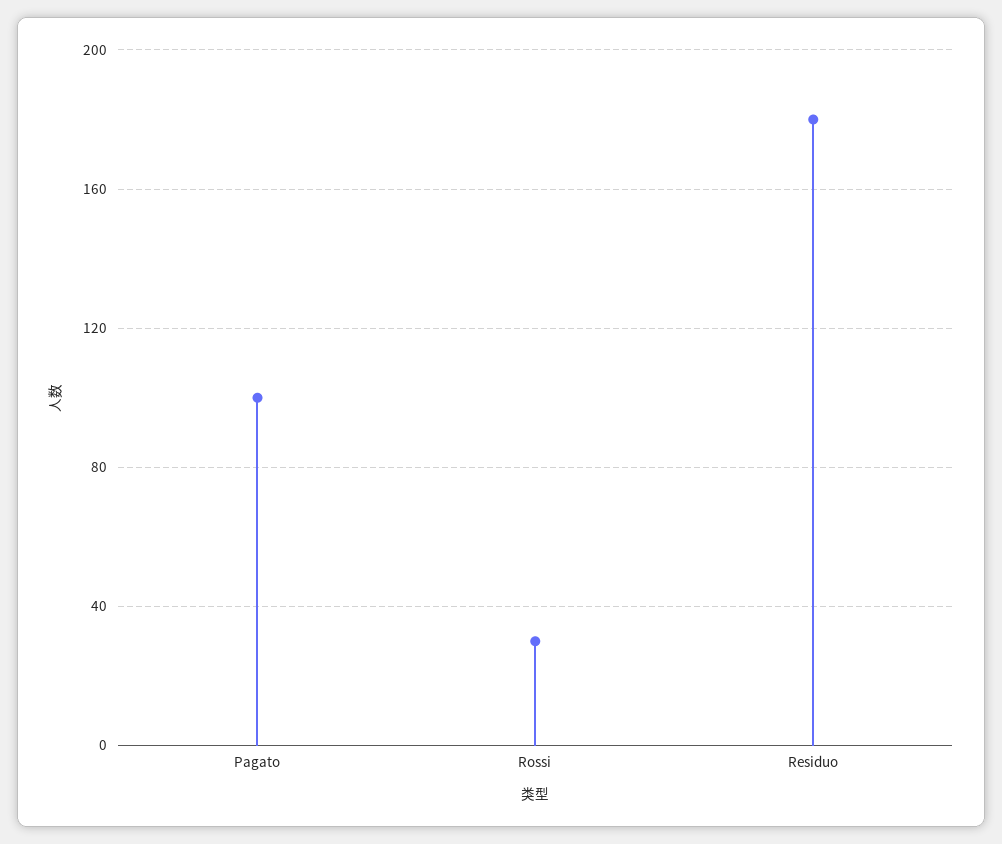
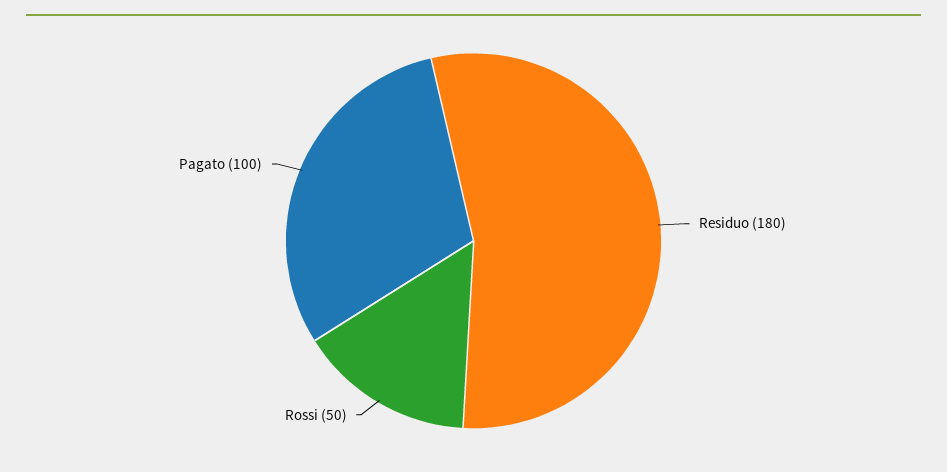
  {
    "Pagato": 100,
-   "Rossi": 30,
+   "Rossi": 50,
    "Residuo": 180
  }

